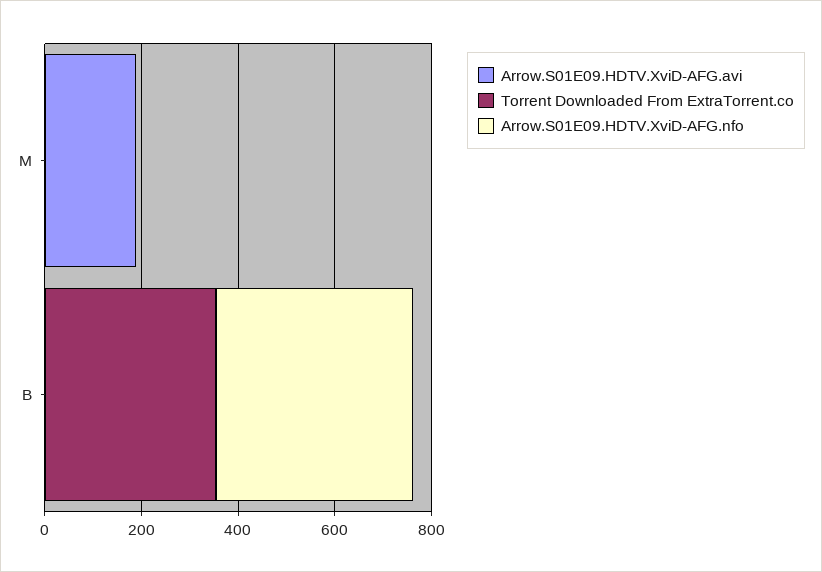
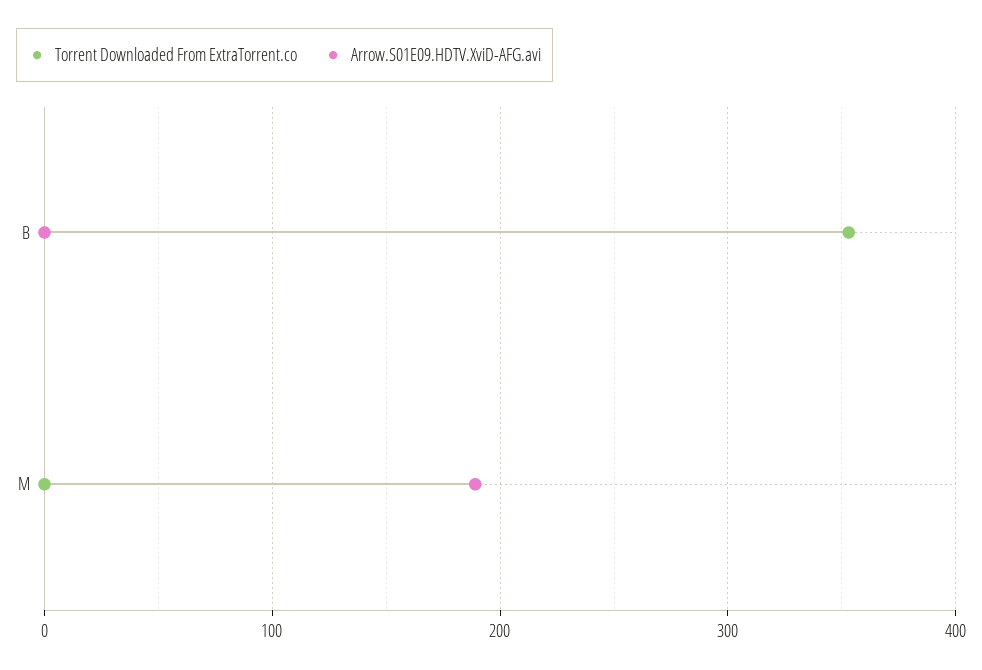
  {
    "Arrow.S01E09.HDTV.XviD-AFG.avi": {
      "M": 190,
      "B": 0
    },
    "Torrent Downloaded From ExtraTorrent.co": {
      "M": 0,
      "B": 350
-   },
+   }
-   "Arrow.S01E09.HDTV.XviD-AFG.nfo": {
-     "M": 0,
-     "B": 400
-   }
  }

